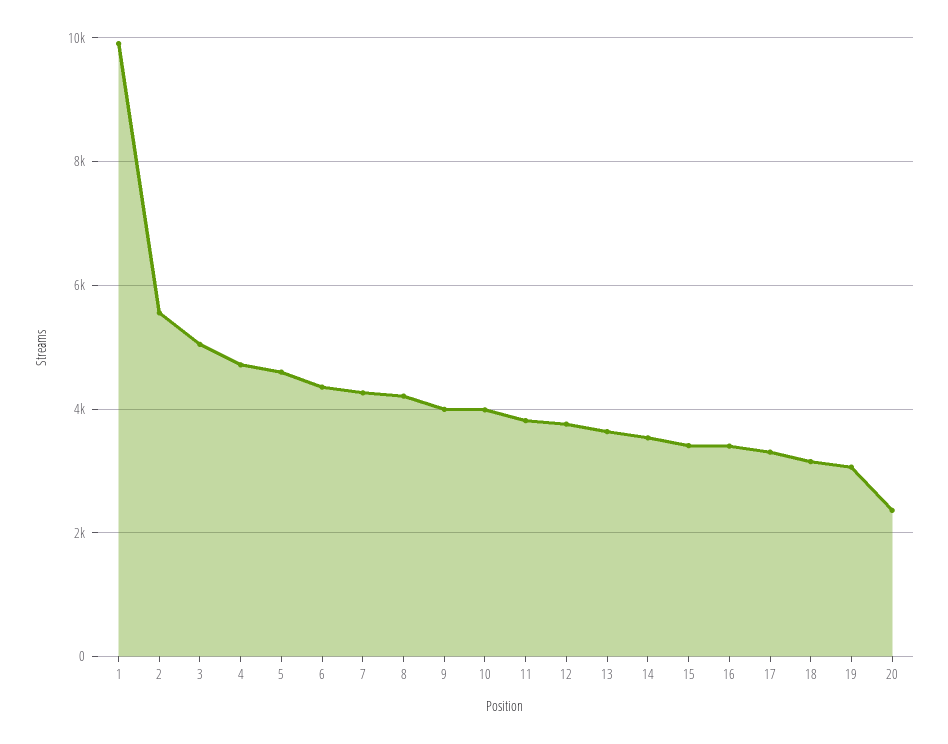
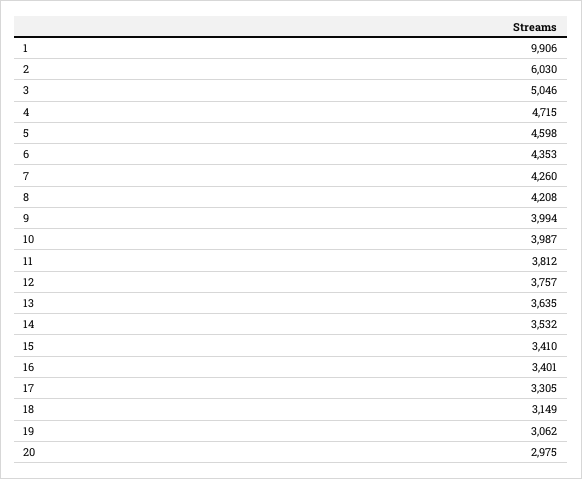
  {
    "1": 9906,
-   "2": 5600,
+   "2": 6030,
    "3": 5046,
    "4": 4715,
    "5": 4598,
    "6": 4353,
    "7": 4260,
    "8": 4208,
    "9": 3994,
    "10": 3987,
    "11": 3812,
    "12": 3757,
    "13": 3635,
    "14": 3532,
    "15": 3410,
    "16": 3401,
    "17": 3305,
    "18": 3149,
    "19": 3062,
-   "20": 2400
+   "20": 2975
  }

